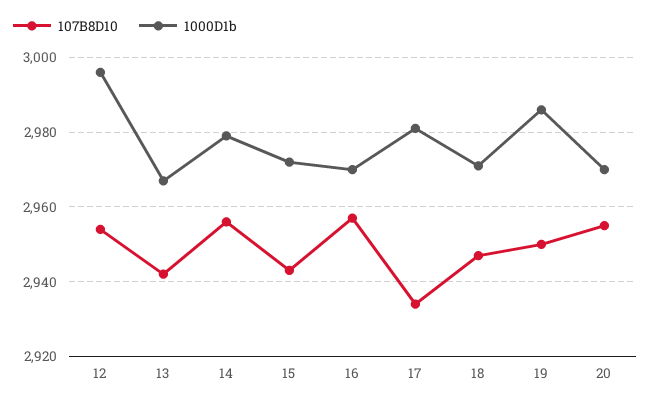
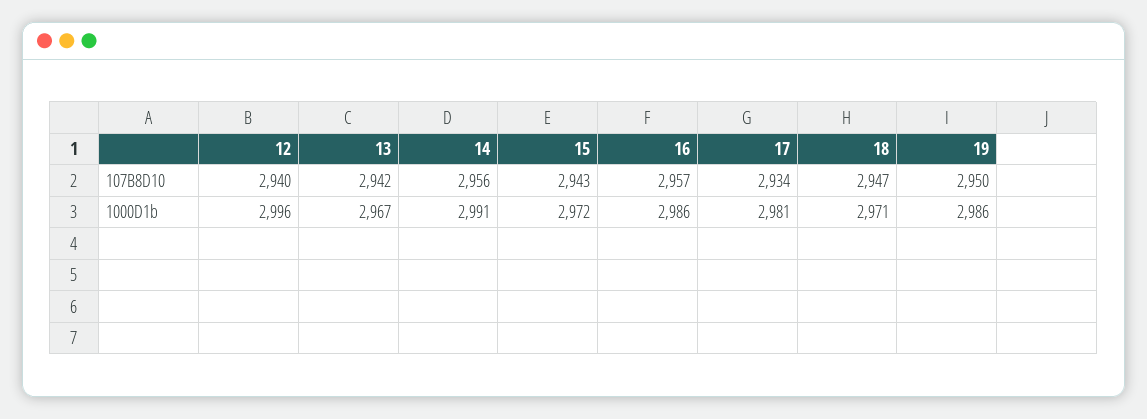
  {
    "107B8D10": {
-     "12": 2955,
+     "12": 2940,
      "13": 2942,
      "14": 2956,
      "15": 2943,
      "16": 2957,
      "17": 2934,
      "18": 2947,
-     "19": 2950,
+     "19": 2950
-     "20": 2955
    },
    "1000D1b": {
      "12": 2996,
      "13": 2967,
-     "14": 2980,
+     "14": 2991,
      "15": 2972,
-     "16": 2970,
+     "16": 2986,
      "17": 2981,
      "18": 2971,
-     "19": 2986,
+     "19": 2986
-     "20": 2970
    }
  }

